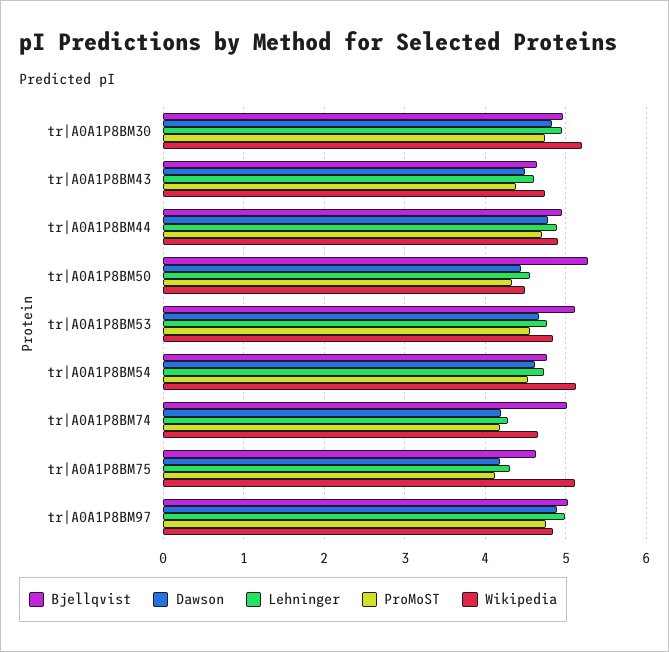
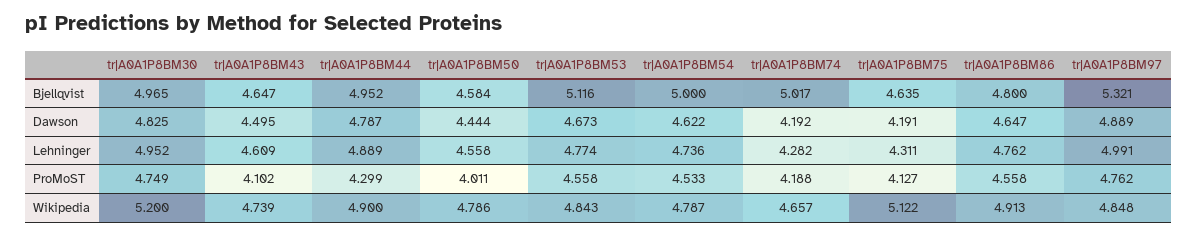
  {
    "Bjellqvist": {
      "tr|A0A1P8BM30": 4.965,
      "tr|A0A1P8BM43": 4.647,
      "tr|A0A1P8BM44": 4.952,
-     "tr|A0A1P8BM50": 5.3,
+     "tr|A0A1P8BM50": 4.584,
      "tr|A0A1P8BM53": 5.116,
-     "tr|A0A1P8BM54": 4.8,
+     "tr|A0A1P8BM54": 5,
      "tr|A0A1P8BM74": 5.017,
      "tr|A0A1P8BM75": 4.635,
-     "tr|A0A1P8BM97": 5
+     "tr|A0A1P8BM97": 5.321,
+     "tr|A0A1P8BM86": 4.8
    },
    "Dawson": {
      "tr|A0A1P8BM30": 4.825,
      "tr|A0A1P8BM43": 4.495,
      "tr|A0A1P8BM44": 4.787,
      "tr|A0A1P8BM50": 4.444,
      "tr|A0A1P8BM53": 4.673,
      "tr|A0A1P8BM54": 4.622,
      "tr|A0A1P8BM74": 4.192,
      "tr|A0A1P8BM75": 4.191,
-     "tr|A0A1P8BM97": 4.889
+     "tr|A0A1P8BM97": 4.889,
+     "tr|A0A1P8BM86": 4.647
    },
    "Lehninger": {
      "tr|A0A1P8BM30": 4.952,
      "tr|A0A1P8BM43": 4.609,
      "tr|A0A1P8BM44": 4.889,
      "tr|A0A1P8BM50": 4.558,
      "tr|A0A1P8BM53": 4.774,
      "tr|A0A1P8BM54": 4.736,
      "tr|A0A1P8BM74": 4.282,
      "tr|A0A1P8BM75": 4.311,
-     "tr|A0A1P8BM97": 4.991
+     "tr|A0A1P8BM97": 4.991,
+     "tr|A0A1P8BM86": 4.762
    },
    "ProMoST": {
      "tr|A0A1P8BM30": 4.749,
-     "tr|A0A1P8BM43": 4.4,
+     "tr|A0A1P8BM43": 4.102,
-     "tr|A0A1P8BM44": 4.7,
+     "tr|A0A1P8BM44": 4.299,
-     "tr|A0A1P8BM50": 4.3,
+     "tr|A0A1P8BM50": 4.011,
      "tr|A0A1P8BM53": 4.558,
      "tr|A0A1P8BM54": 4.533,
      "tr|A0A1P8BM74": 4.188,
      "tr|A0A1P8BM75": 4.127,
-     "tr|A0A1P8BM97": 4.762
+     "tr|A0A1P8BM97": 4.762,
+     "tr|A0A1P8BM86": 4.558
    },
    "Wikipedia": {
      "tr|A0A1P8BM30": 5.2,
      "tr|A0A1P8BM43": 4.739,
      "tr|A0A1P8BM44": 4.9,
-     "tr|A0A1P8BM50": 4.5,
+     "tr|A0A1P8BM50": 4.786,
      "tr|A0A1P8BM53": 4.843,
-     "tr|A0A1P8BM54": 5.1,
+     "tr|A0A1P8BM54": 4.787,
      "tr|A0A1P8BM74": 4.657,
      "tr|A0A1P8BM75": 5.122,
-     "tr|A0A1P8BM97": 4.848
+     "tr|A0A1P8BM97": 4.848,
+     "tr|A0A1P8BM86": 4.913
    }
  }

